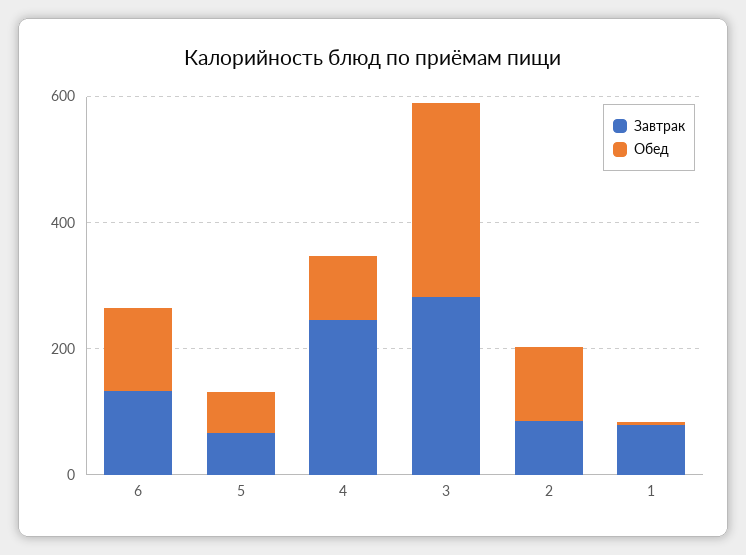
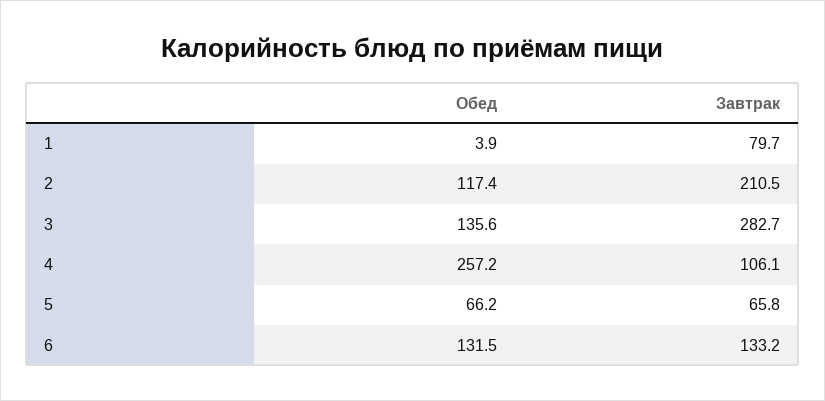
  {
    "Завтрак": {
      "6": 133.2,
      "5": 65.8,
-     "4": 250,
+     "4": 106.1,
      "3": 282.7,
-     "2": 100,
+     "2": 210.5,
      "1": 79.7
    },
    "Обед": {
      "6": 131.5,
      "5": 66.2,
-     "4": 100,
+     "4": 257.2,
-     "3": 300,
+     "3": 135.6,
      "2": 117.4,
      "1": 3.9
    }
  }

